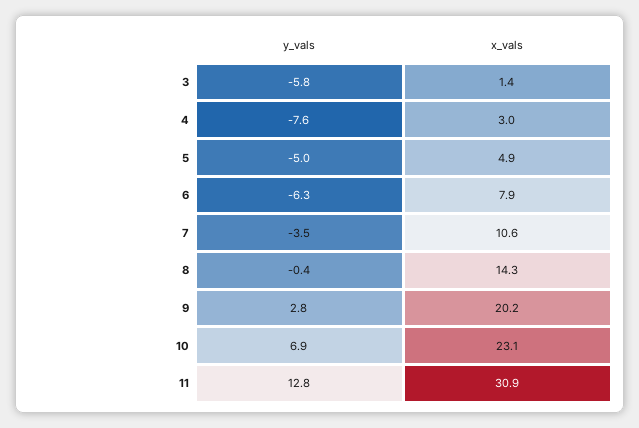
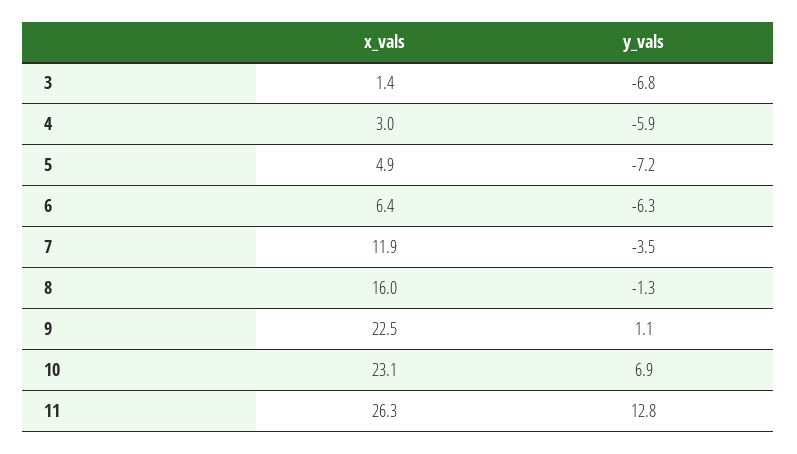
  {
    "y_vals": {
-     "3": -5.8,
+     "3": -6.8,
-     "4": -7.6,
+     "4": -5.9,
-     "5": -5,
+     "5": -7.2,
      "6": -6.3,
      "7": -3.5,
-     "8": -0.4,
+     "8": -1.3,
-     "9": 2.8,
+     "9": 1.1,
      "10": 6.9,
      "11": 12.8
    },
    "x_vals": {
      "3": 1.4,
      "4": 3,
      "5": 4.9,
-     "6": 7.9,
+     "6": 6.4,
-     "7": 10.6,
+     "7": 11.9,
-     "8": 14.3,
+     "8": 16,
-     "9": 20.2,
+     "9": 22.5,
      "10": 23.1,
-     "11": 30.9
+     "11": 26.3
    }
  }

